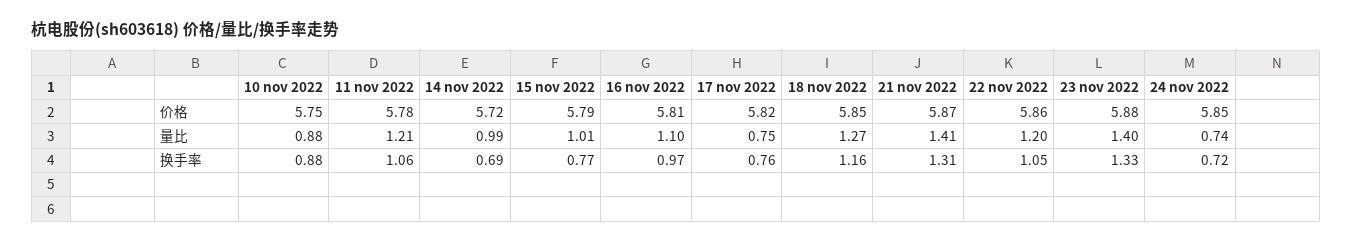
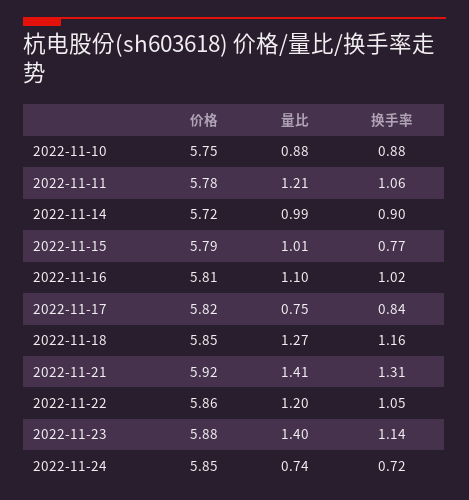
  {
    "10 nov 2022": {
      "价格": 5.75,
      "量比": 0.88,
      "换手率": 0.88
    },
    "11 nov 2022": {
      "价格": 5.78,
      "量比": 1.21,
      "换手率": 1.06
    },
    "14 nov 2022": {
      "价格": 5.72,
      "量比": 0.99,
-     "换手率": 0.69
+     "换手率": 0.9
    },
    "15 nov 2022": {
      "价格": 5.79,
      "量比": 1.01,
      "换手率": 0.77
    },
    "16 nov 2022": {
      "价格": 5.81,
      "量比": 1.1,
-     "换手率": 0.97
+     "换手率": 1.02
    },
    "17 nov 2022": {
      "价格": 5.82,
      "量比": 0.75,
-     "换手率": 0.76
+     "换手率": 0.84
    },
    "18 nov 2022": {
      "价格": 5.85,
      "量比": 1.27,
      "换手率": 1.16
    },
    "21 nov 2022": {
-     "价格": 5.87,
+     "价格": 5.92,
      "量比": 1.41,
      "换手率": 1.31
    },
    "22 nov 2022": {
      "价格": 5.86,
      "量比": 1.2,
      "换手率": 1.05
    },
    "23 nov 2022": {
      "价格": 5.88,
      "量比": 1.4,
-     "换手率": 1.33
+     "换手率": 1.14
    },
    "24 nov 2022": {
      "价格": 5.85,
      "量比": 0.74,
      "换手率": 0.72
    }
  }

